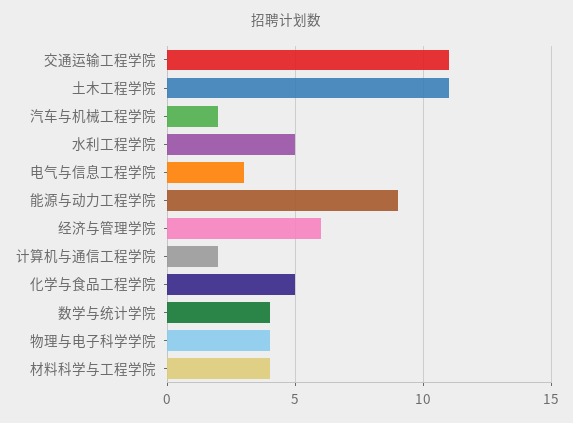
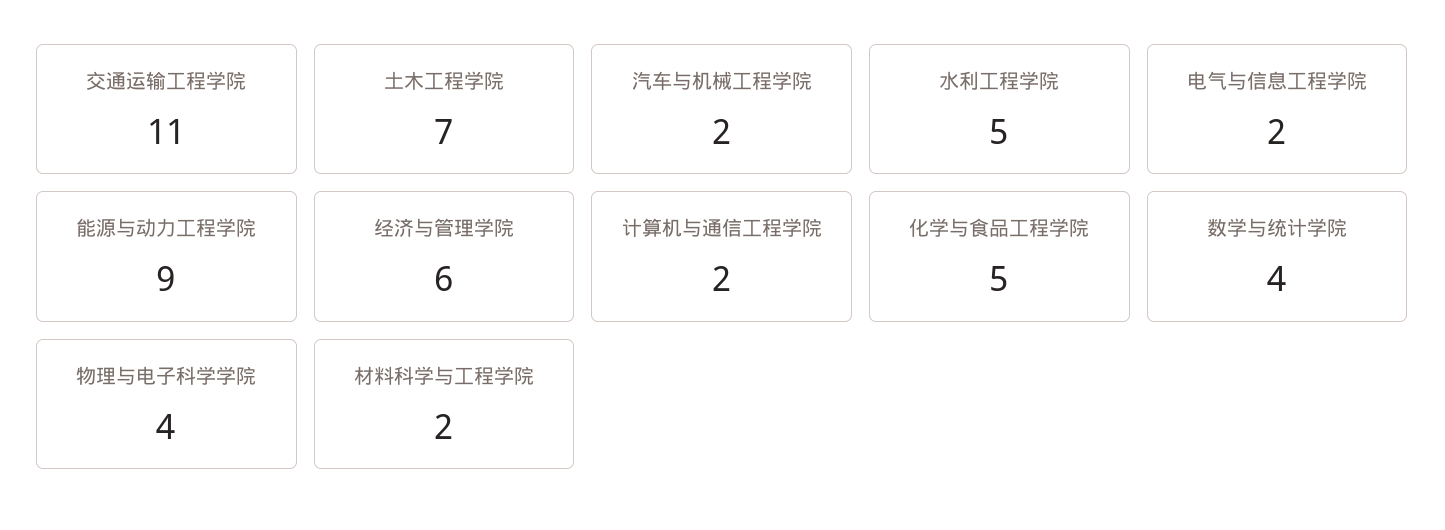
  {
    "交通运输工程学院": 11,
-   "土木工程学院": 11,
+   "土木工程学院": 7,
    "汽车与机械工程学院": 2,
    "水利工程学院": 5,
-   "电气与信息工程学院": 3,
+   "电气与信息工程学院": 2,
    "能源与动力工程学院": 9,
    "经济与管理学院": 6,
    "计算机与通信工程学院": 2,
    "化学与食品工程学院": 5,
    "数学与统计学院": 4,
    "物理与电子科学学院": 4,
-   "材料科学与工程学院": 4
+   "材料科学与工程学院": 2
  }

